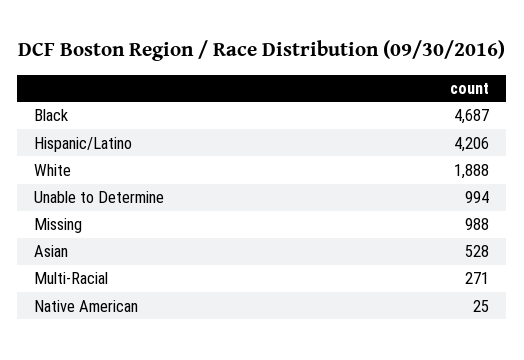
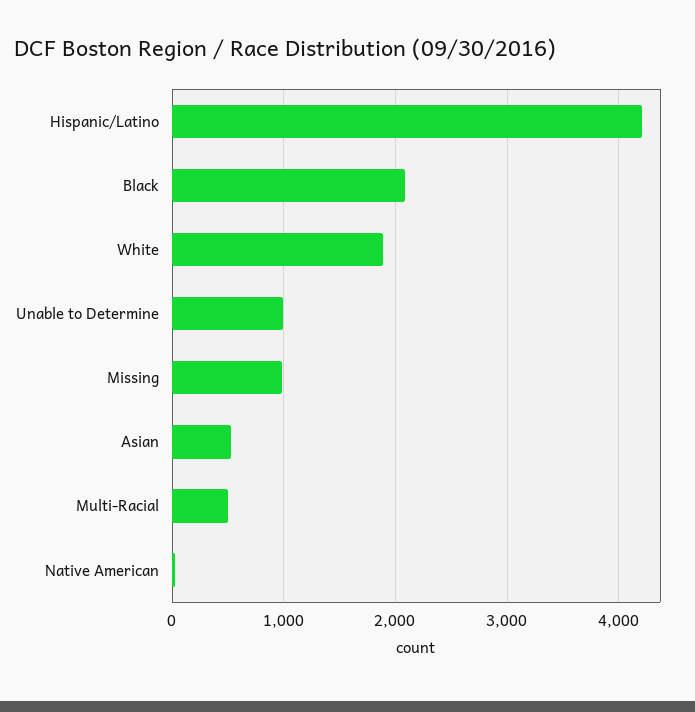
  {
-   "Black": 4687,
+   "Black": 2100,
    "Hispanic/Latino": 4206,
    "White": 1888,
    "Unable to Determine": 994,
    "Missing": 988,
    "Asian": 528,
-   "Multi-Racial": 271,
+   "Multi-Racial": 500,
    "Native American": 25
  }

